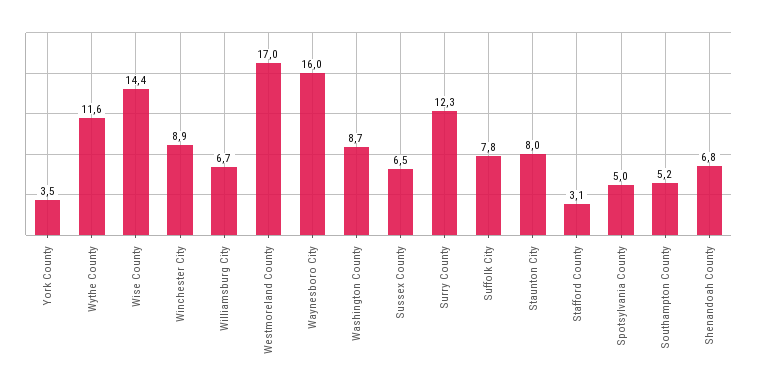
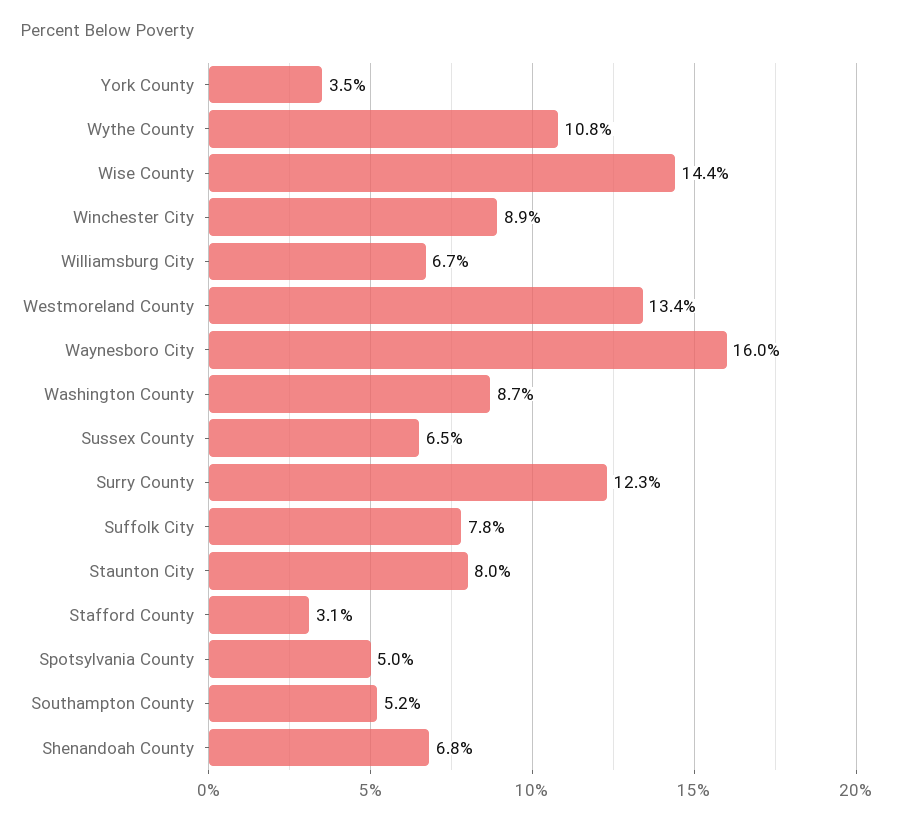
  {
    "York County": 3.5,
-   "Wythe County": 11.6,
+   "Wythe County": 10.8,
    "Wise County": 14.4,
    "Winchester City": 8.9,
    "Williamsburg City": 6.7,
-   "Westmoreland County": 17,
+   "Westmoreland County": 13.4,
    "Waynesboro City": 16,
    "Washington County": 8.7,
    "Sussex County": 6.5,
    "Surry County": 12.3,
    "Suffolk City": 7.8,
    "Staunton City": 8,
    "Stafford County": 3.1,
    "Spotsylvania County": 5,
    "Southampton County": 5.2,
    "Shenandoah County": 6.8
  }

